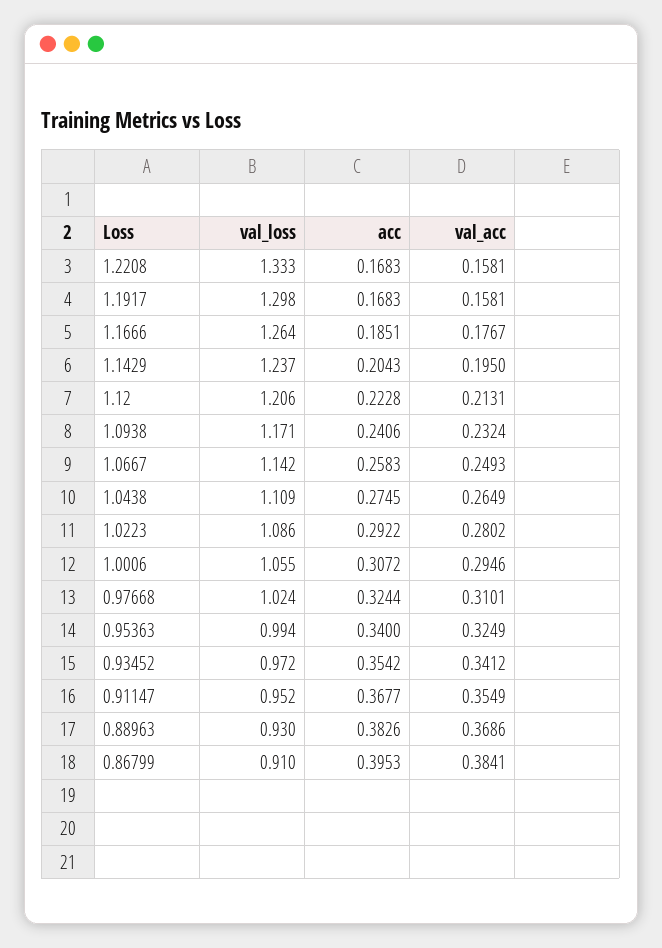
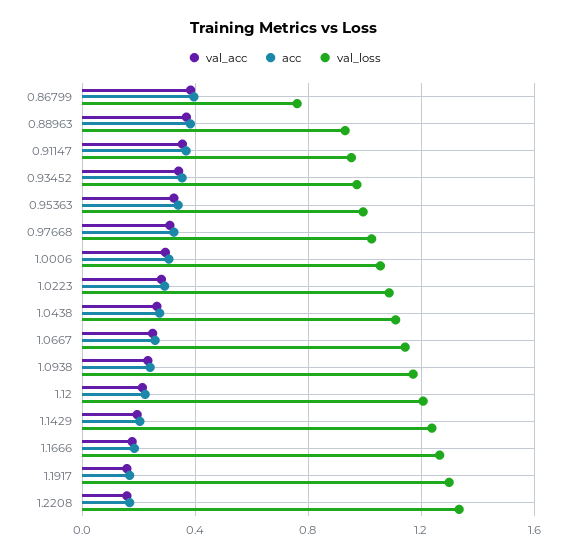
  {
    "val_loss": {
      "1.2208": 1.333,
      "1.1917": 1.298,
      "1.1666": 1.264,
      "1.1429": 1.237,
      "1.12": 1.206,
      "1.0938": 1.171,
      "1.0667": 1.142,
      "1.0438": 1.109,
      "1.0223": 1.086,
      "1.0006": 1.055,
      "0.97668": 1.024,
      "0.95363": 0.994,
      "0.93452": 0.972,
      "0.91147": 0.952,
      "0.88963": 0.93,
-     "0.86799": 0.91
+     "0.86799": 0.75
    },
    "acc": {
      "1.2208": 0.1683,
      "1.1917": 0.1683,
      "1.1666": 0.1851,
      "1.1429": 0.2043,
      "1.12": 0.2228,
      "1.0938": 0.2406,
      "1.0667": 0.2583,
      "1.0438": 0.2745,
      "1.0223": 0.2922,
      "1.0006": 0.3072,
      "0.97668": 0.3244,
      "0.95363": 0.34,
      "0.93452": 0.3542,
      "0.91147": 0.3677,
      "0.88963": 0.3826,
      "0.86799": 0.3953
    },
    "val_acc": {
      "1.2208": 0.1581,
      "1.1917": 0.1581,
      "1.1666": 0.1767,
      "1.1429": 0.195,
      "1.12": 0.2131,
      "1.0938": 0.2324,
      "1.0667": 0.2493,
      "1.0438": 0.2649,
      "1.0223": 0.2802,
      "1.0006": 0.2946,
      "0.97668": 0.3101,
      "0.95363": 0.3249,
      "0.93452": 0.3412,
      "0.91147": 0.3549,
      "0.88963": 0.3686,
      "0.86799": 0.3841
    }
  }

